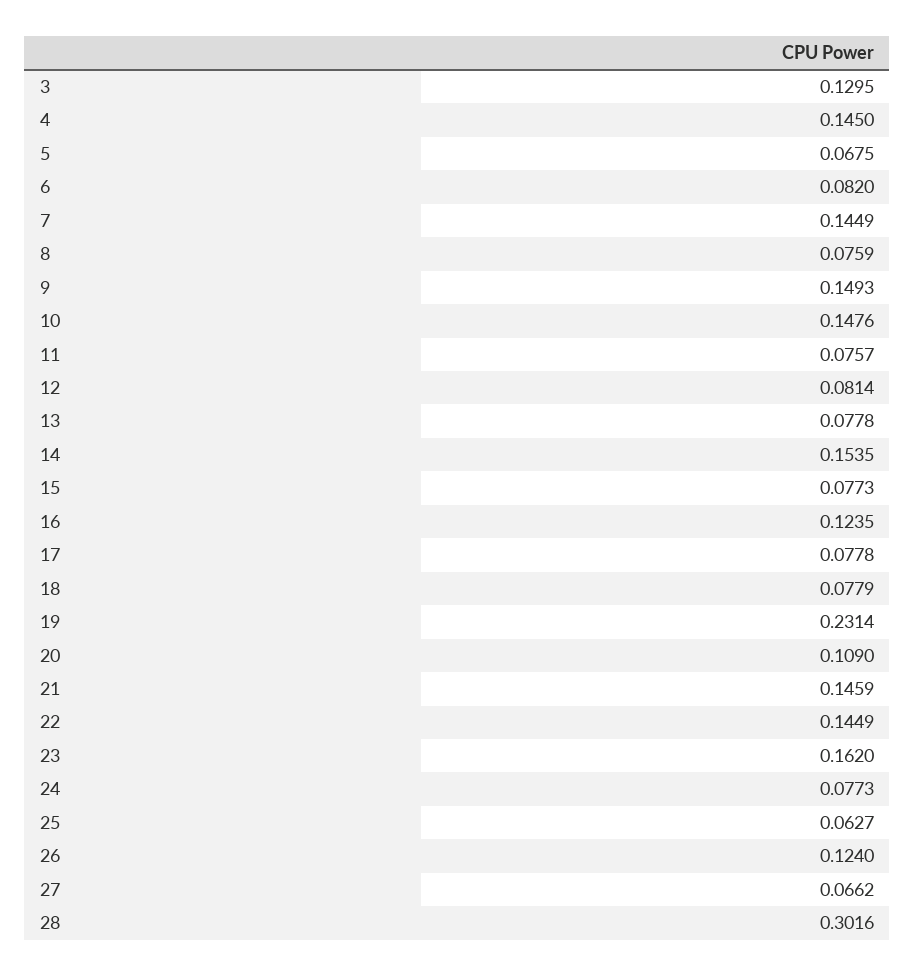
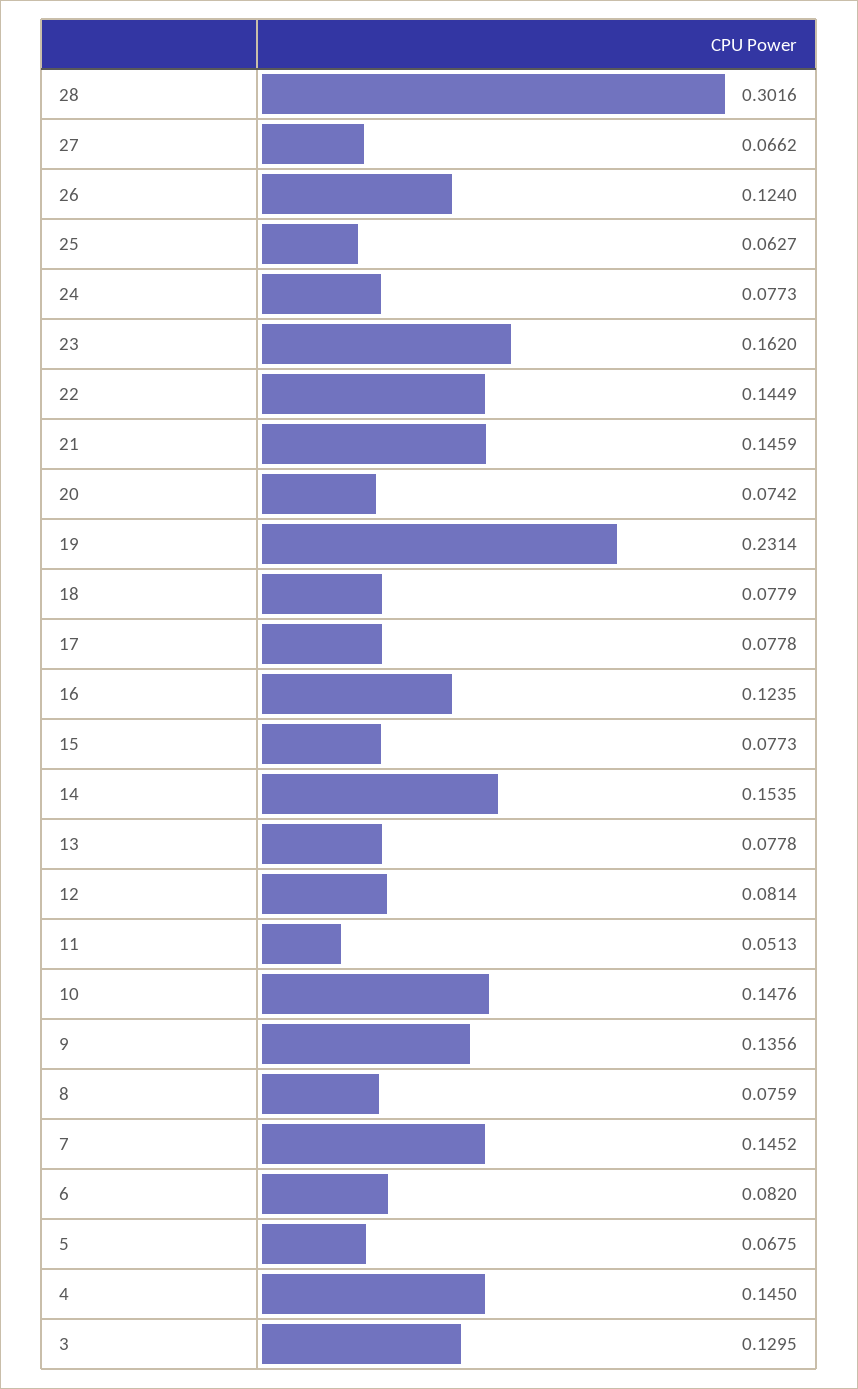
  {
    "3": 0.1295,
    "4": 0.145,
    "5": 0.0675,
    "6": 0.082,
-   "7": 0.1449,
+   "7": 0.1452,
    "8": 0.0759,
-   "9": 0.1493,
+   "9": 0.1356,
    "10": 0.1476,
-   "11": 0.0757,
+   "11": 0.0513,
    "12": 0.0814,
    "13": 0.0778,
    "14": 0.1535,
    "15": 0.0773,
    "16": 0.1235,
    "17": 0.0778,
    "18": 0.0779,
    "19": 0.2314,
-   "20": 0.109,
+   "20": 0.0742,
    "21": 0.1459,
    "22": 0.1449,
    "23": 0.162,
    "24": 0.0773,
    "25": 0.0627,
    "26": 0.124,
    "27": 0.0662,
    "28": 0.3016
  }

